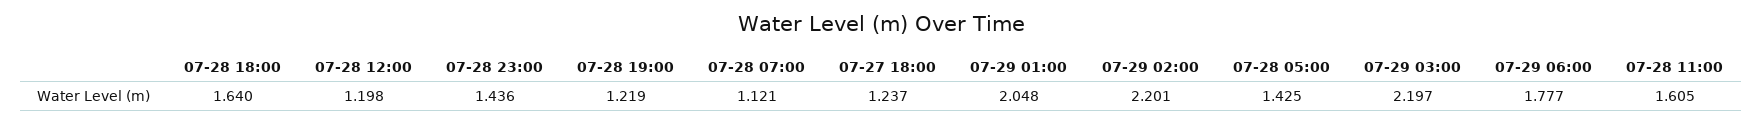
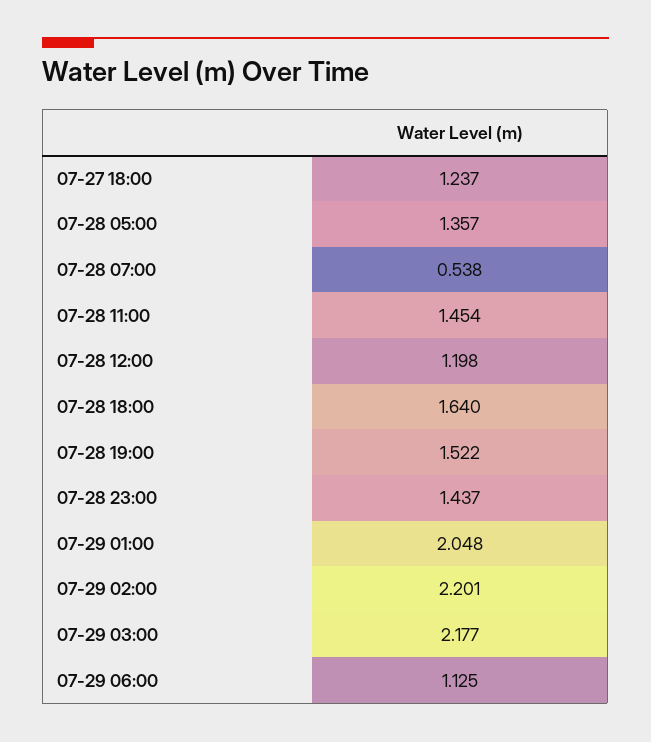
  {
    "07-28 18:00": 1.64,
    "07-28 12:00": 1.198,
-   "07-28 23:00": 1.436,
+   "07-28 23:00": 1.437,
-   "07-28 19:00": 1.219,
+   "07-28 19:00": 1.522,
-   "07-28 07:00": 1.121,
+   "07-28 07:00": 0.538,
    "07-27 18:00": 1.237,
    "07-29 01:00": 2.048,
    "07-29 02:00": 2.201,
-   "07-28 05:00": 1.425,
+   "07-28 05:00": 1.357,
-   "07-29 03:00": 2.197,
+   "07-29 03:00": 2.177,
-   "07-29 06:00": 1.777,
+   "07-29 06:00": 1.125,
-   "07-28 11:00": 1.605
+   "07-28 11:00": 1.454
  }

